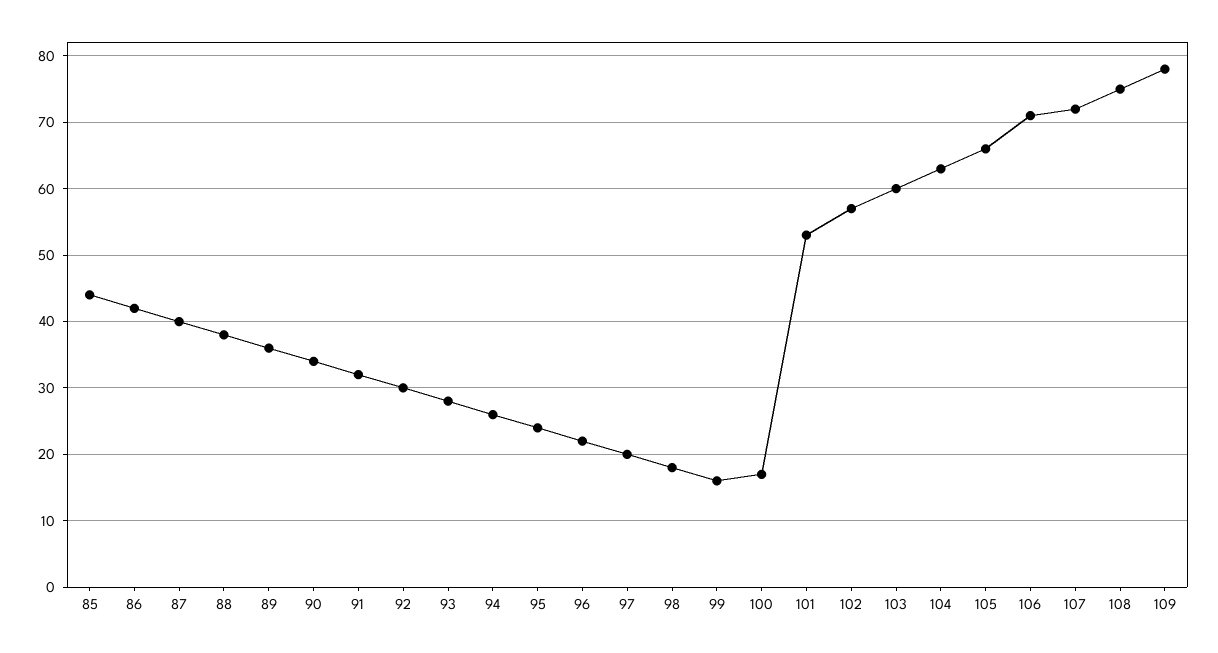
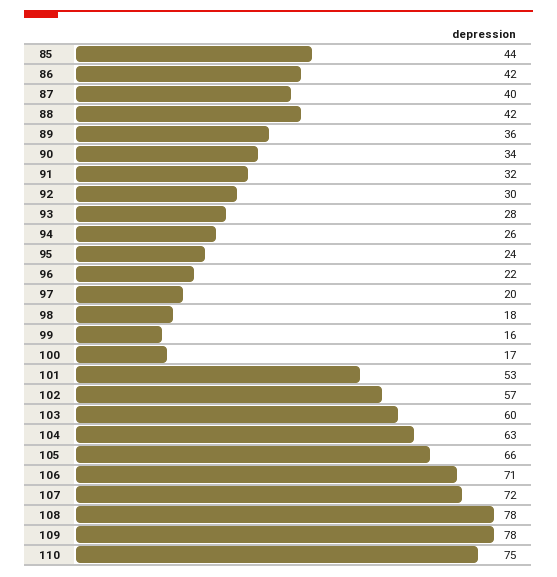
  {
    "85": 44,
    "86": 42,
    "87": 40,
-   "88": 38,
+   "88": 42,
    "89": 36,
    "90": 34,
    "91": 32,
    "92": 30,
    "93": 28,
    "94": 26,
    "95": 24,
    "96": 22,
    "97": 20,
    "98": 18,
    "99": 16,
    "100": 17,
    "101": 53,
    "102": 57,
    "103": 60,
    "104": 63,
    "105": 66,
    "106": 71,
    "107": 72,
-   "108": 75,
+   "108": 78,
-   "109": 78
+   "109": 78,
+   "110": 75
  }

